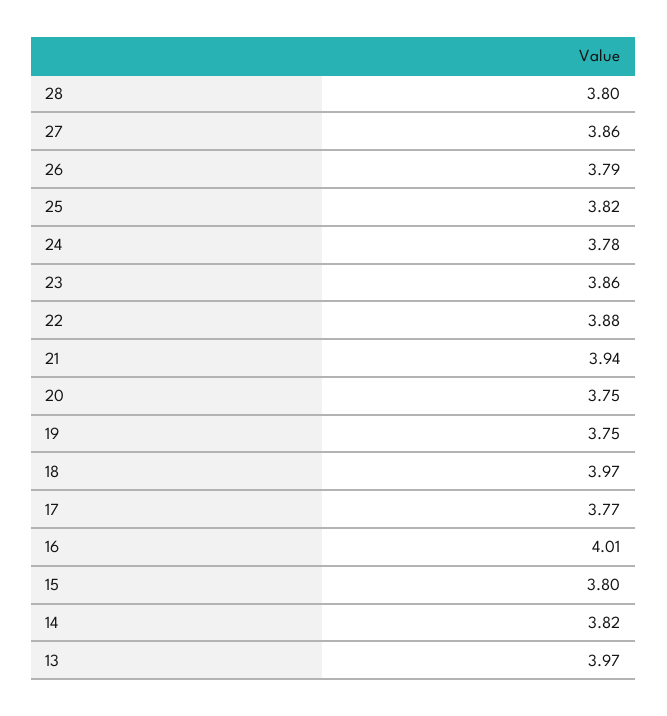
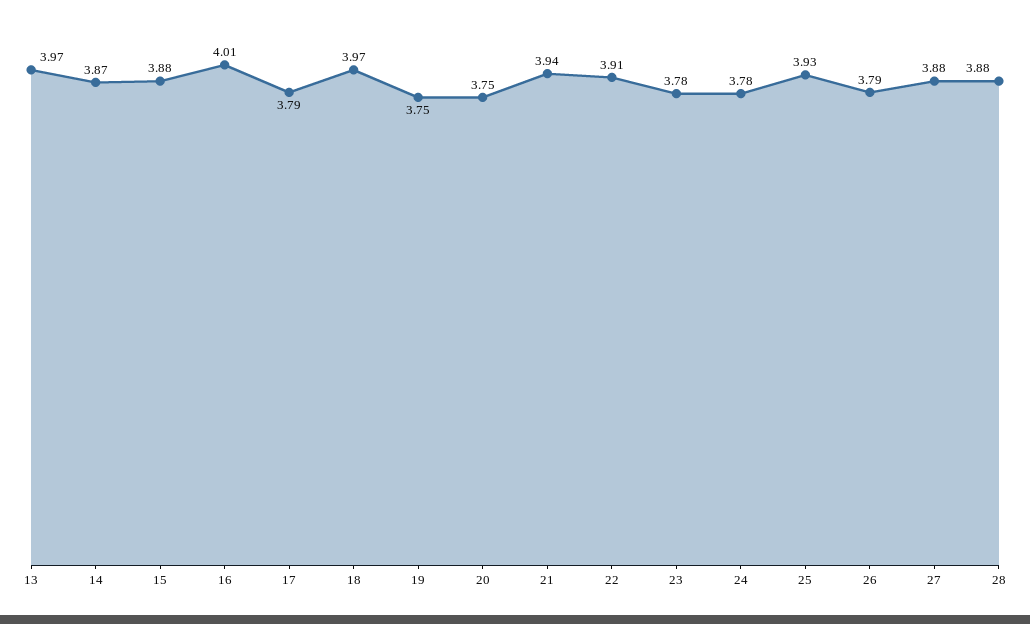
  {
-   "28": 3.8,
+   "28": 3.88,
-   "27": 3.86,
+   "27": 3.88,
    "26": 3.79,
-   "25": 3.82,
+   "25": 3.93,
    "24": 3.78,
-   "23": 3.86,
+   "23": 3.78,
-   "22": 3.88,
+   "22": 3.91,
    "21": 3.94,
    "20": 3.75,
    "19": 3.75,
    "18": 3.97,
-   "17": 3.77,
+   "17": 3.79,
    "16": 4.01,
-   "15": 3.8,
+   "15": 3.88,
-   "14": 3.82,
+   "14": 3.87,
    "13": 3.97
  }

